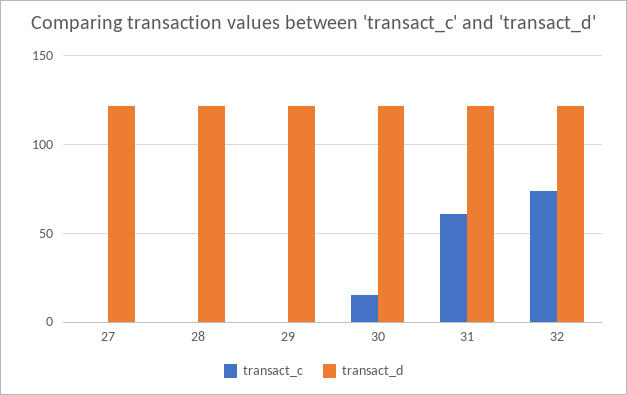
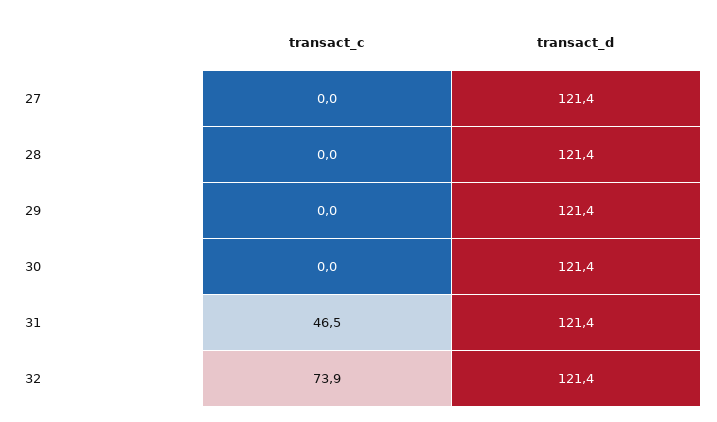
  {
    "transact_c": {
      "27": 0,
      "28": 0,
      "29": 0,
-     "30": 15,
+     "30": 0,
-     "31": 60,
+     "31": 46.5,
      "32": 73.9
    },
    "transact_d": {
      "27": 121.4,
      "28": 121.4,
      "29": 121.4,
      "30": 121.4,
      "31": 121.4,
      "32": 121.4
    }
  }

